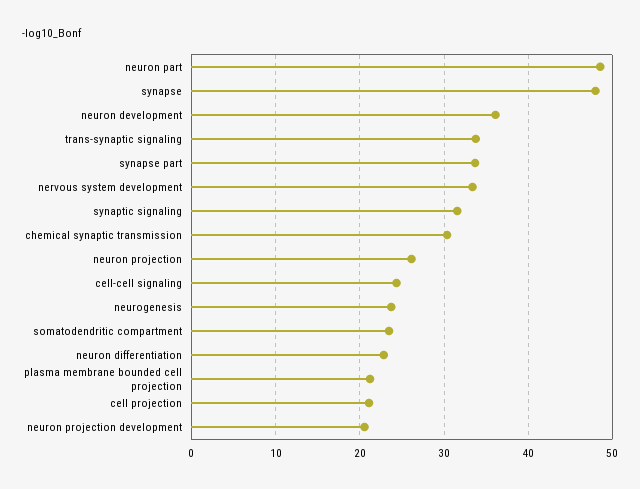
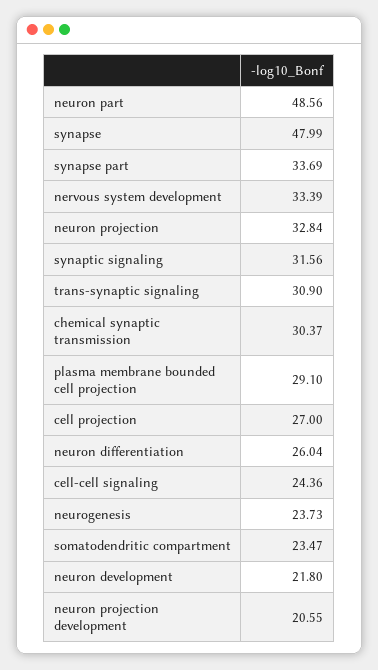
  {
    "neuron part": 48.56,
    "synapse": 47.99,
-   "neuron development": 36,
+   "neuron development": 21.8,
-   "trans-synaptic signaling": 34,
+   "trans-synaptic signaling": 30.9,
    "synapse part": 33.69,
    "nervous system development": 33.39,
    "synaptic signaling": 31.56,
    "chemical synaptic transmission": 30.37,
-   "neuron projection": 26,
+   "neuron projection": 32.84,
    "cell-cell signaling": 24.36,
    "neurogenesis": 23.73,
    "somatodendritic compartment": 23.47,
-   "neuron differentiation": 23,
+   "neuron differentiation": 26.04,
-   "plasma membrane bounded cell projection": 21,
+   "plasma membrane bounded cell projection": 29.1,
-   "cell projection": 21,
+   "cell projection": 27,
    "neuron projection development": 20.55
  }

